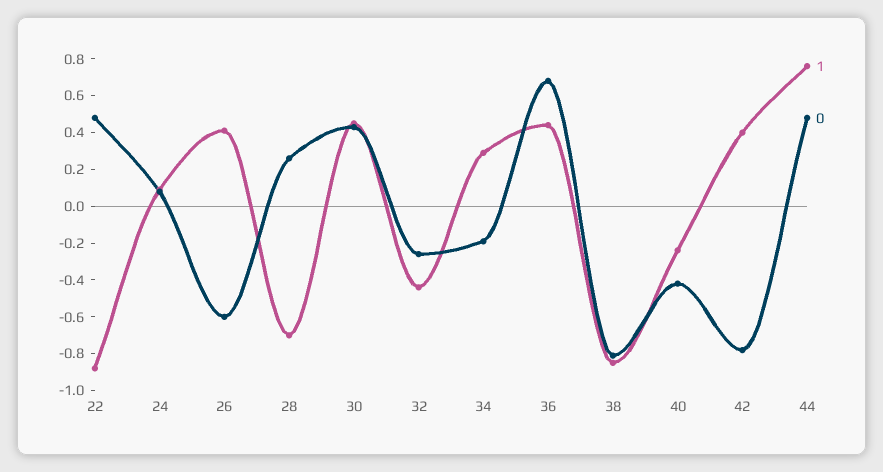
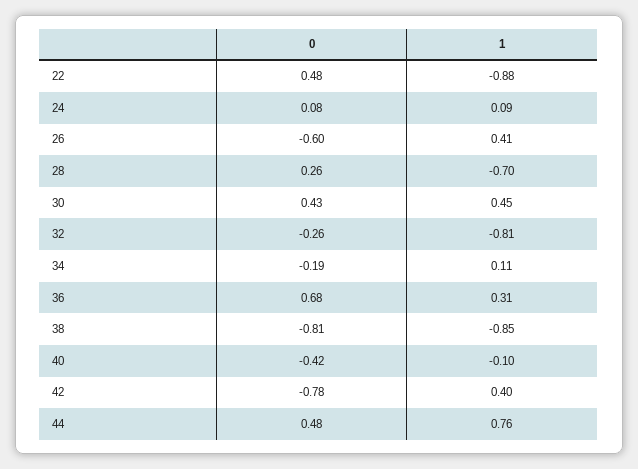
  {
    "1": {
      "22": -0.88,
      "24": 0.09,
      "26": 0.41,
      "28": -0.7,
      "30": 0.45,
-     "32": -0.45,
+     "32": -0.81,
-     "34": 0.3,
+     "34": 0.11,
-     "36": 0.45,
+     "36": 0.31,
      "38": -0.85,
-     "40": -0.25,
+     "40": -0.1,
      "42": 0.4,
      "44": 0.76
    },
    "0": {
      "22": 0.48,
      "24": 0.08,
      "26": -0.6,
      "28": 0.26,
      "30": 0.43,
      "32": -0.26,
      "34": -0.19,
      "36": 0.68,
      "38": -0.81,
      "40": -0.42,
      "42": -0.78,
      "44": 0.48
    }
  }

